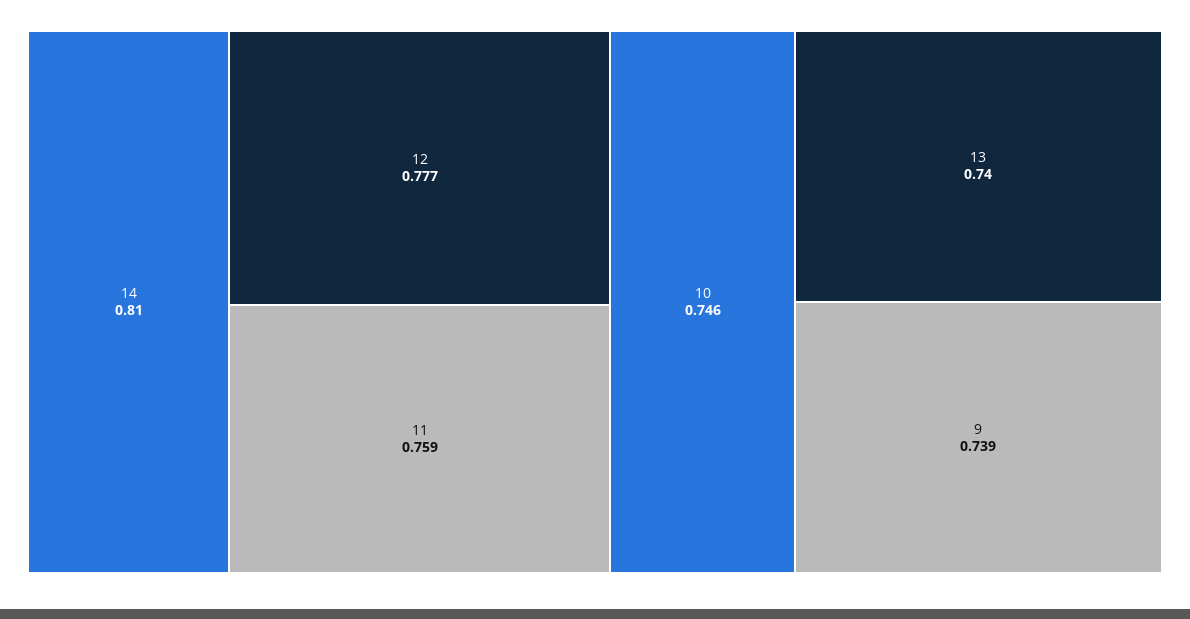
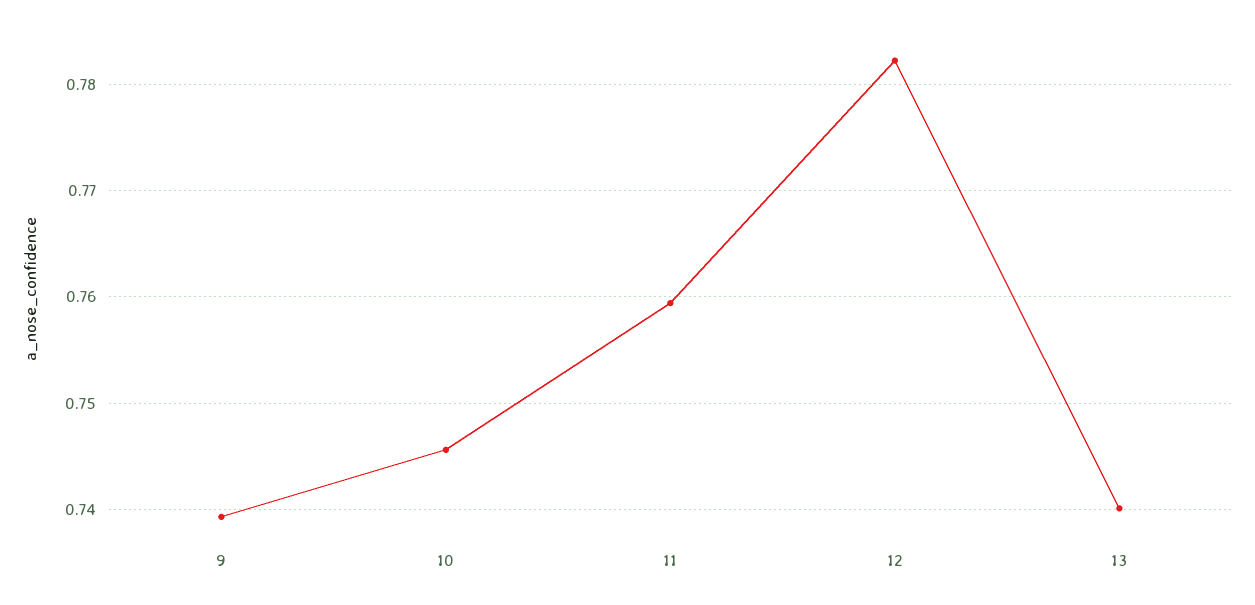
  {
-   "14": 0.81,
-   "12": 0.777,
+   "12": 0.782,
    "11": 0.759,
    "10": 0.746,
    "13": 0.74,
    "9": 0.739
  }

